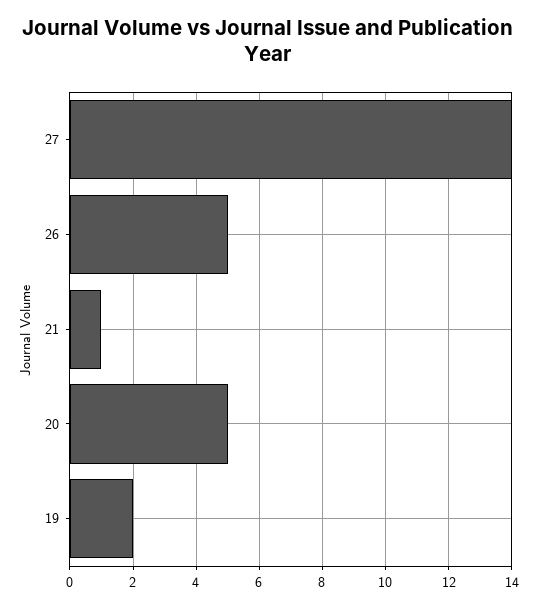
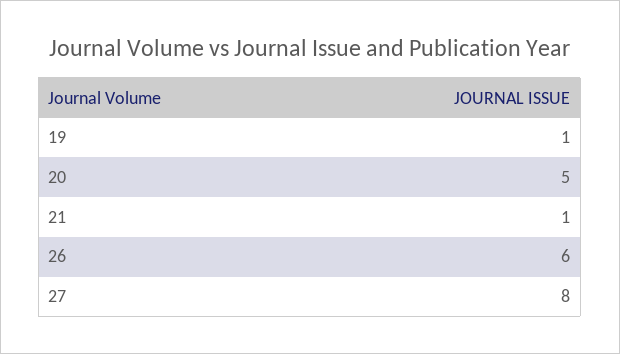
  {
-   "27": 14,
+   "27": 8,
-   "26": 5,
+   "26": 6,
    "21": 1,
    "20": 5,
-   "19": 2
+   "19": 1
  }

